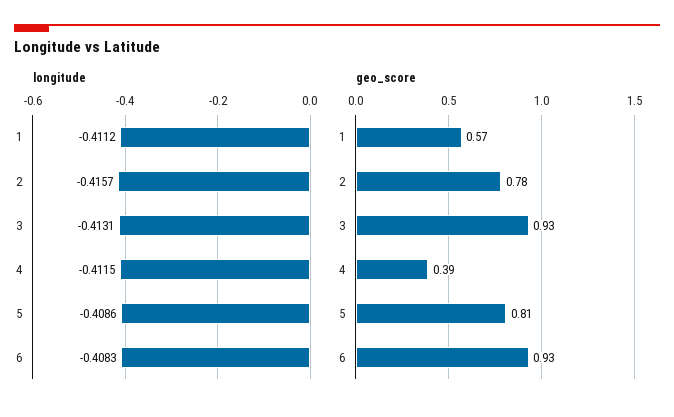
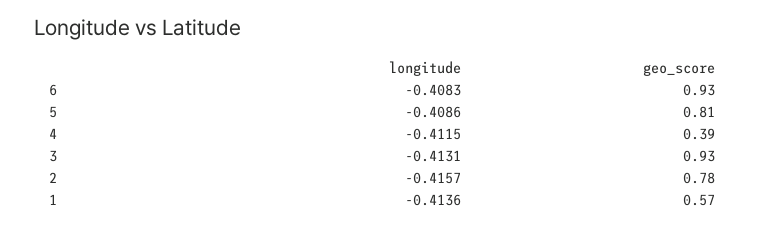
  {
    "longitude": {
-     "1": -0.4112,
+     "1": -0.4136,
      "2": -0.4157,
      "3": -0.4131,
      "4": -0.4115,
      "5": -0.4086,
      "6": -0.4083
    },
    "geo_score": {
      "1": 0.57,
      "2": 0.78,
      "3": 0.93,
      "4": 0.39,
      "5": 0.81,
      "6": 0.93
    }
  }

